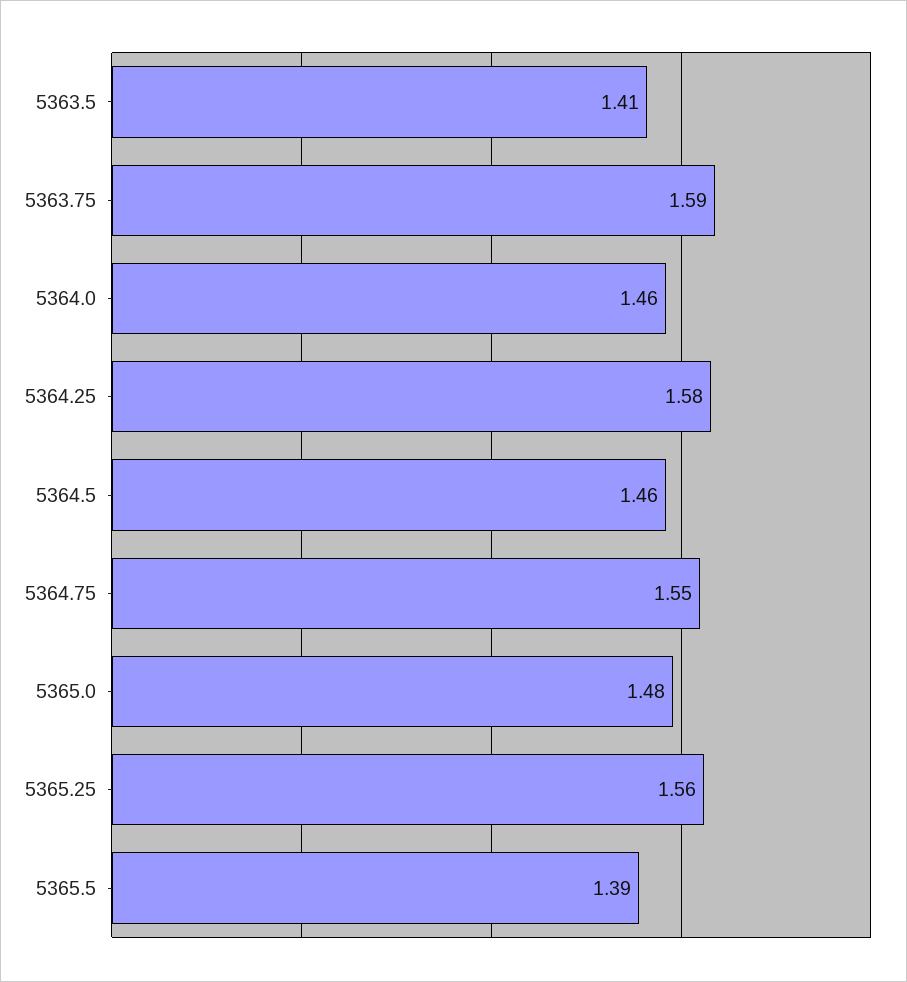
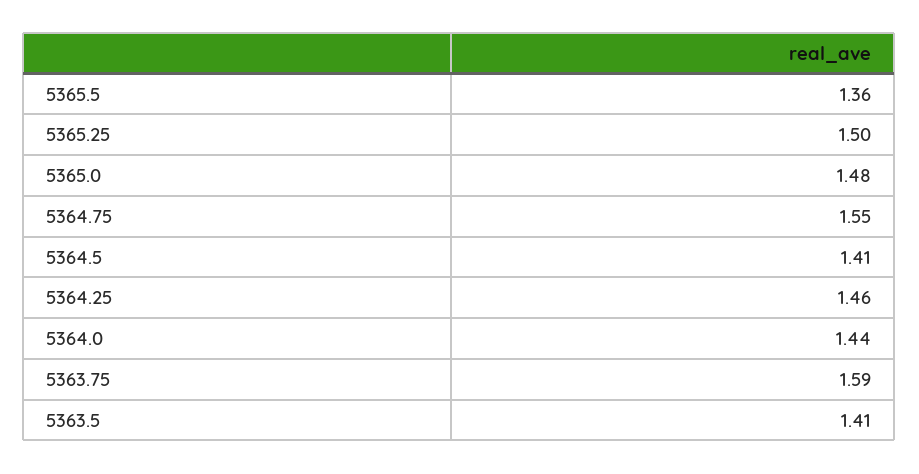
  {
    "5363.5": 1.41,
    "5363.75": 1.59,
-   "5364.0": 1.46,
+   "5364.0": 1.44,
-   "5364.25": 1.58,
+   "5364.25": 1.46,
-   "5364.5": 1.46,
+   "5364.5": 1.41,
    "5364.75": 1.55,
    "5365.0": 1.48,
-   "5365.25": 1.56,
+   "5365.25": 1.5,
-   "5365.5": 1.39
+   "5365.5": 1.36
  }

